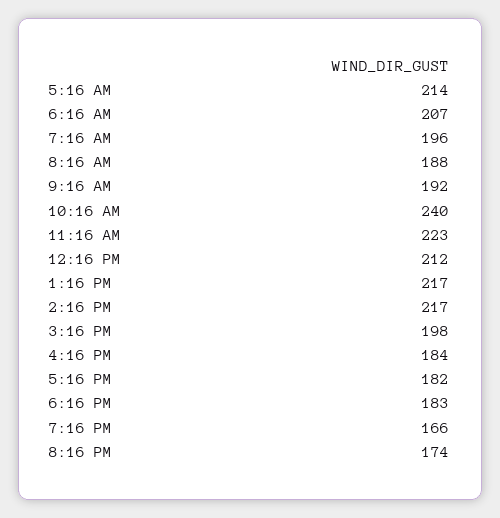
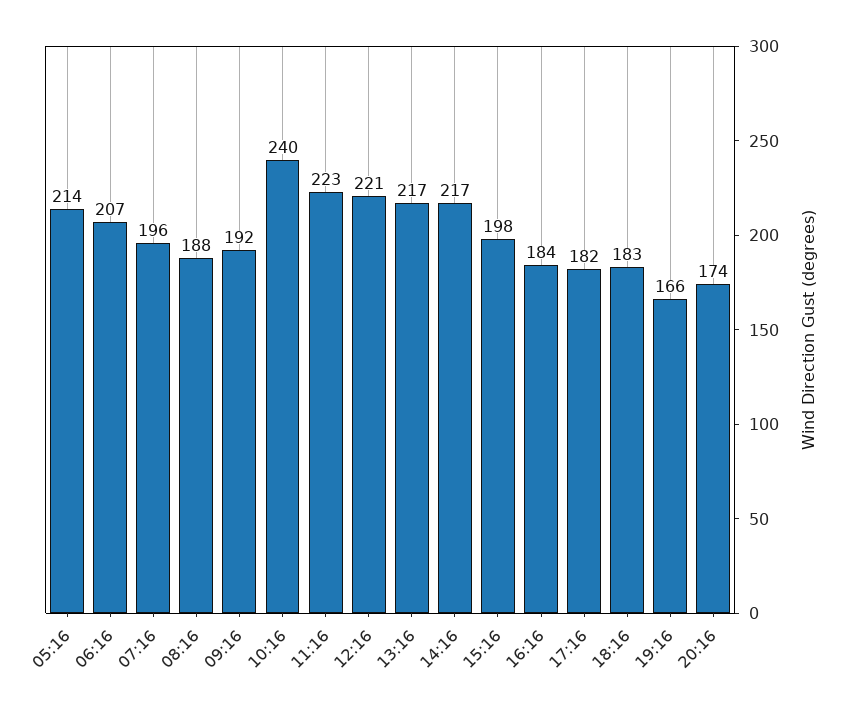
  {
    "5:16 AM": 214,
    "6:16 AM": 207,
    "7:16 AM": 196,
    "8:16 AM": 188,
    "9:16 AM": 192,
    "10:16 AM": 240,
    "11:16 AM": 223,
-   "12:16 PM": 212,
+   "12:16 PM": 221,
    "1:16 PM": 217,
    "2:16 PM": 217,
    "3:16 PM": 198,
    "4:16 PM": 184,
    "5:16 PM": 182,
    "6:16 PM": 183,
    "7:16 PM": 166,
    "8:16 PM": 174
  }

